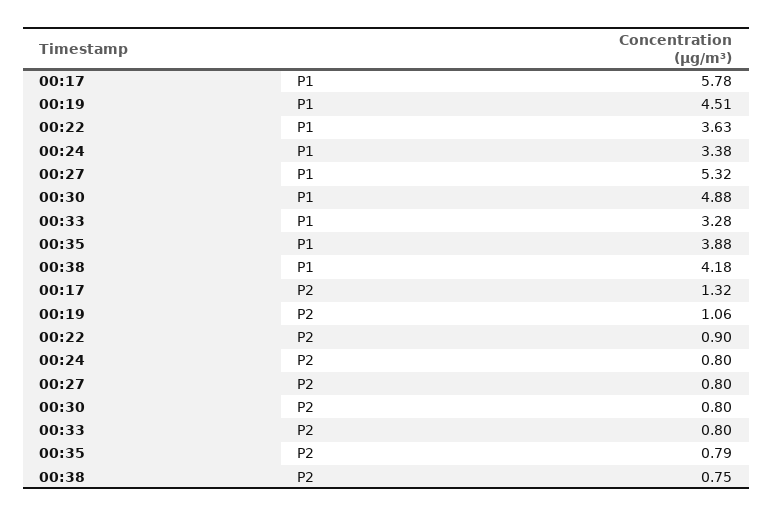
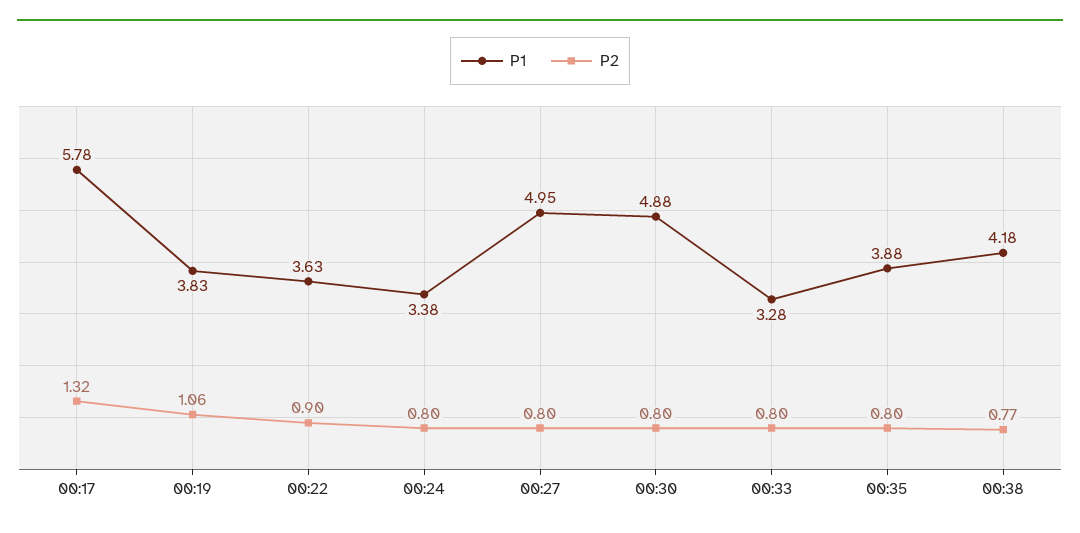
  {
    "P1": {
      "00:17": 5.78,
-     "00:19": 4.51,
+     "00:19": 3.83,
      "00:22": 3.63,
      "00:24": 3.38,
-     "00:27": 5.32,
+     "00:27": 4.95,
      "00:30": 4.88,
      "00:33": 3.28,
      "00:35": 3.88,
      "00:38": 4.18
    },
    "P2": {
      "00:17": 1.32,
      "00:19": 1.06,
      "00:22": 0.9,
      "00:24": 0.8,
      "00:27": 0.8,
      "00:30": 0.8,
      "00:33": 0.8,
-     "00:35": 0.79,
+     "00:35": 0.8,
-     "00:38": 0.75
+     "00:38": 0.77
    }
  }

